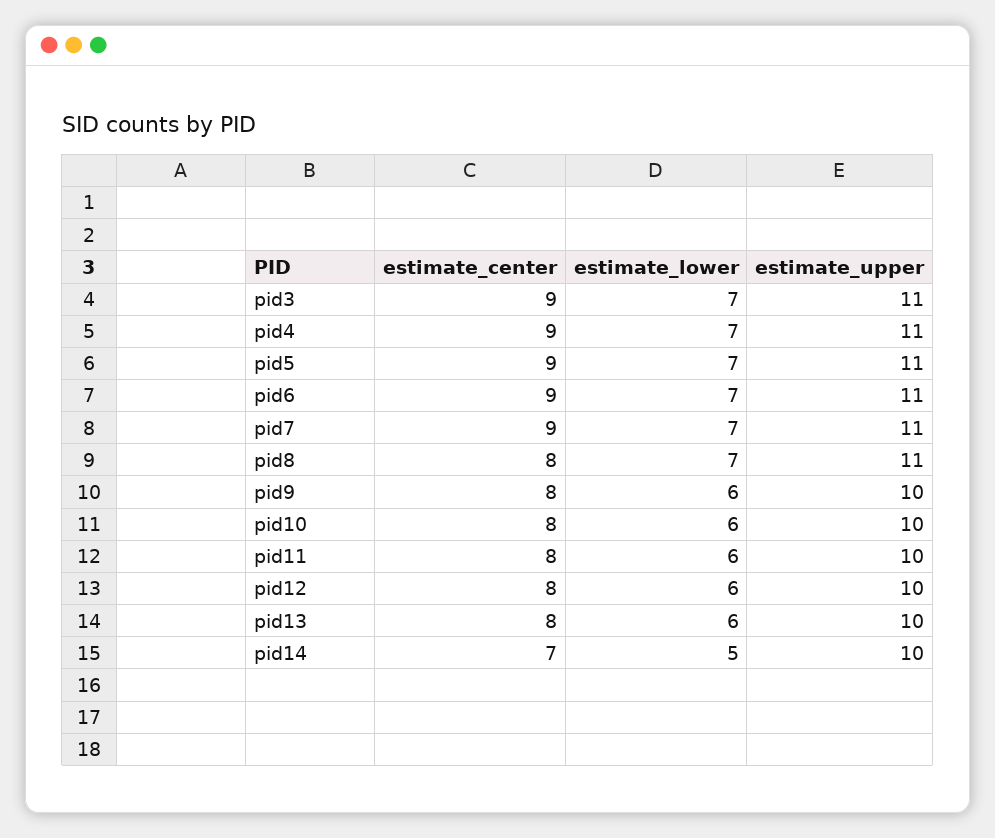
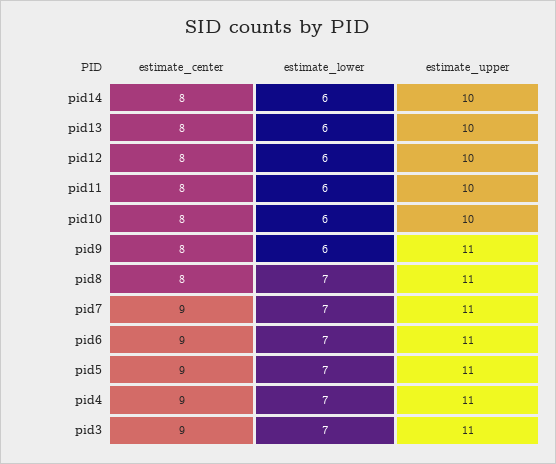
  {
    "estimate_center": {
      "pid3": 9,
      "pid4": 9,
      "pid5": 9,
      "pid6": 9,
      "pid7": 9,
      "pid8": 8,
      "pid9": 8,
      "pid10": 8,
      "pid11": 8,
      "pid12": 8,
      "pid13": 8,
-     "pid14": 7
+     "pid14": 8
    },
    "estimate_lower": {
      "pid3": 7,
      "pid4": 7,
      "pid5": 7,
      "pid6": 7,
      "pid7": 7,
      "pid8": 7,
      "pid9": 6,
      "pid10": 6,
      "pid11": 6,
      "pid12": 6,
      "pid13": 6,
-     "pid14": 5
+     "pid14": 6
    },
    "estimate_upper": {
      "pid3": 11,
      "pid4": 11,
      "pid5": 11,
      "pid6": 11,
      "pid7": 11,
      "pid8": 11,
-     "pid9": 10,
+     "pid9": 11,
      "pid10": 10,
      "pid11": 10,
      "pid12": 10,
      "pid13": 10,
      "pid14": 10
    }
  }

